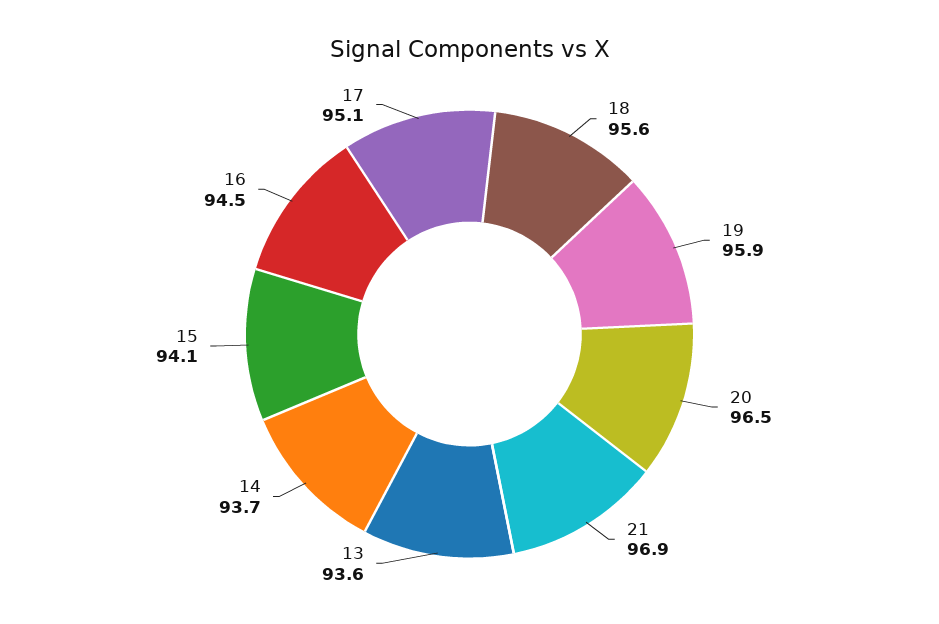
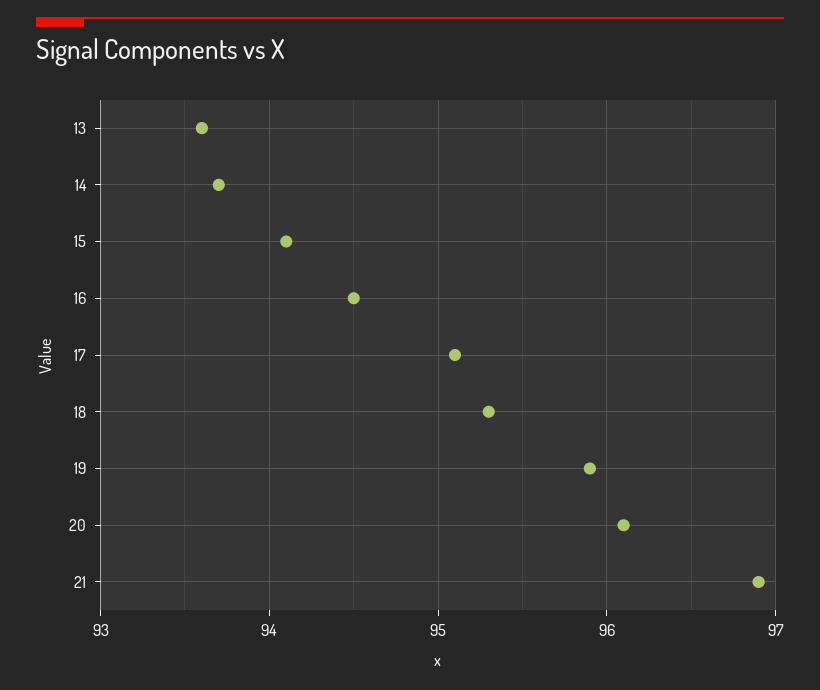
  {
-   "18": 95.6,
+   "18": 95.3,
    "19": 95.9,
-   "20": 96.5,
+   "20": 96.1,
    "21": 96.9,
    "13": 93.6,
    "14": 93.7,
    "15": 94.1,
    "16": 94.5,
    "17": 95.1
  }

